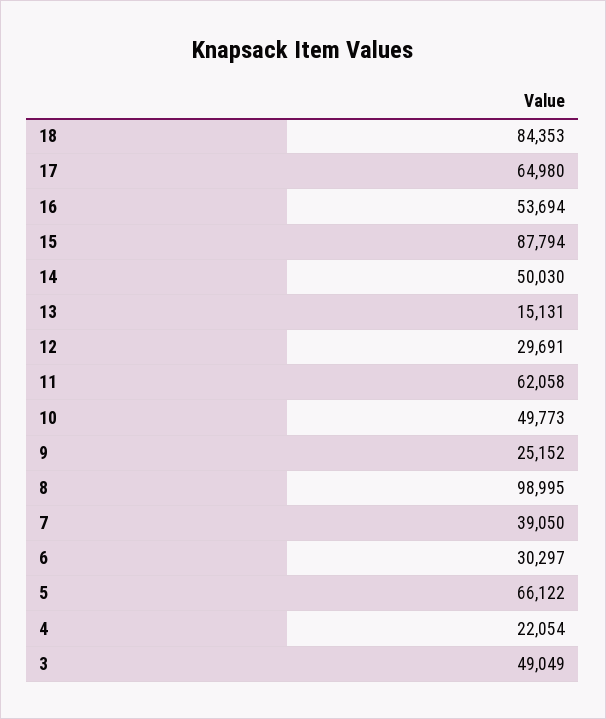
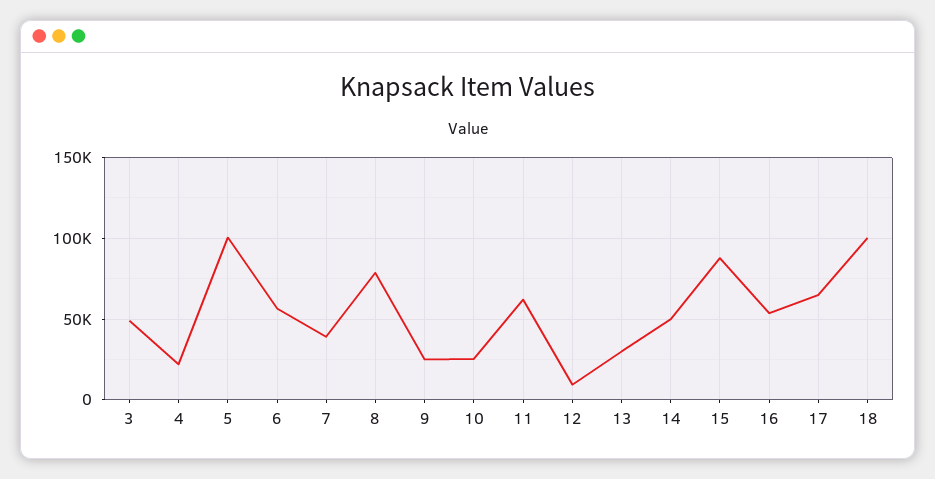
  {
-   "18": 84353,
+   "18": 100000,
    "17": 64980,
    "16": 53694,
    "15": 87794,
    "14": 50030,
-   "13": 15131,
+   "13": 30000,
-   "12": 29691,
+   "12": 10000,
    "11": 62058,
-   "10": 49773,
+   "10": 25000,
    "9": 25152,
-   "8": 98995,
+   "8": 80000,
    "7": 39050,
-   "6": 30297,
+   "6": 55000,
-   "5": 66122,
+   "5": 100000,
    "4": 22054,
    "3": 49049
  }

